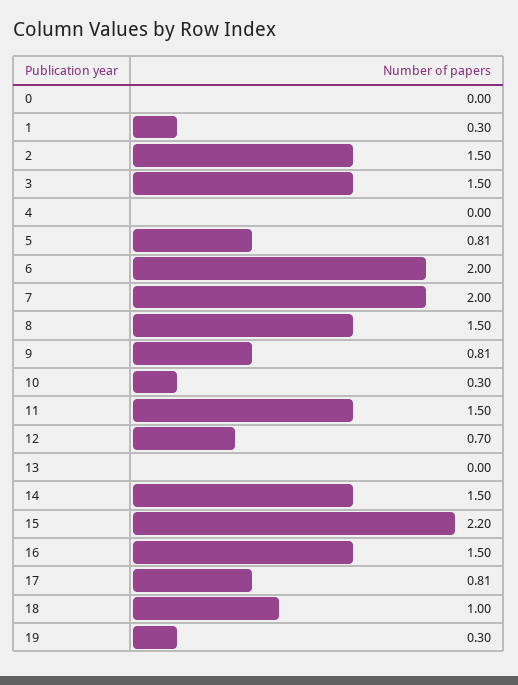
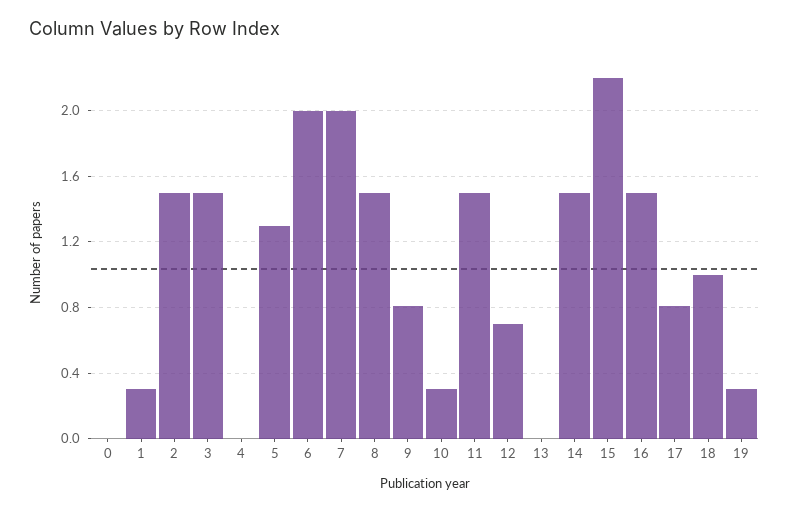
  {
    "0": 0,
    "1": 0.3,
    "2": 1.5,
    "3": 1.5,
    "4": 0,
-   "5": 0.81,
+   "5": 1.3,
    "6": 2,
    "7": 2,
    "8": 1.5,
    "9": 0.81,
    "10": 0.3,
    "11": 1.5,
    "12": 0.7,
    "13": 0,
    "14": 1.5,
    "15": 2.2,
    "16": 1.5,
    "17": 0.81,
    "18": 1,
    "19": 0.3
  }

